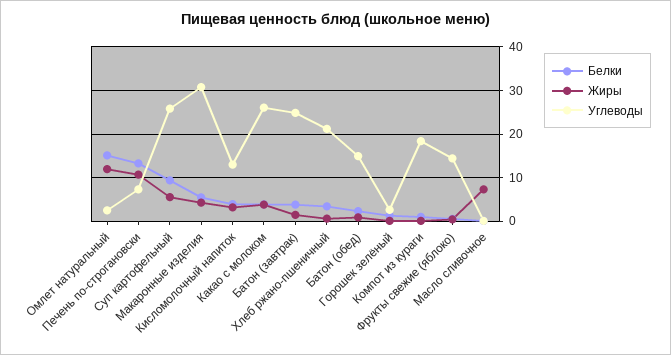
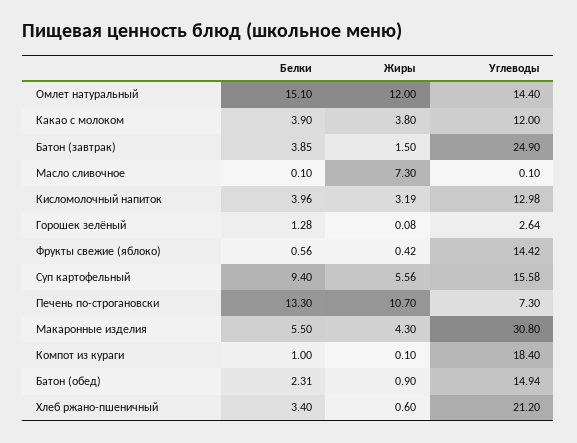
  {
    "Белки": {
      "Омлет натуральный": 15.1,
      "Печень по-строгановски": 13.3,
      "Суп картофельный": 9.4,
      "Макаронные изделия": 5.5,
      "Кисломолочный напиток": 3.96,
      "Какао с молоком": 3.9,
      "Батон (завтрак)": 3.85,
      "Хлеб ржано-пшеничный": 3.4,
      "Батон (обед)": 2.31,
      "Горошек зелёный": 1.28,
      "Компот из кураги": 1,
      "Фрукты свежие (яблоко)": 0.56,
      "Масло сливочное": 0.1
    },
    "Жиры": {
      "Омлет натуральный": 12,
      "Печень по-строгановски": 10.7,
      "Суп картофельный": 5.56,
      "Макаронные изделия": 4.3,
      "Кисломолочный напиток": 3.19,
      "Какао с молоком": 3.8,
      "Батон (завтрак)": 1.5,
      "Хлеб ржано-пшеничный": 0.6,
      "Батон (обед)": 0.9,
      "Горошек зелёный": 0.08,
      "Компот из кураги": 0.1,
      "Фрукты свежие (яблоко)": 0.42,
      "Масло сливочное": 7.3
    },
    "Углеводы": {
-     "Омлет натуральный": 2,
+     "Омлет натуральный": 14.4,
      "Печень по-строгановски": 7.3,
-     "Суп картофельный": 26,
+     "Суп картофельный": 15.58,
      "Макаронные изделия": 30.8,
      "Кисломолочный напиток": 12.98,
-     "Какао с молоком": 26,
+     "Какао с молоком": 12,
      "Батон (завтрак)": 24.9,
      "Хлеб ржано-пшеничный": 21.2,
      "Батон (обед)": 14.94,
      "Горошек зелёный": 2.64,
      "Компот из кураги": 18.4,
      "Фрукты свежие (яблоко)": 14.42,
      "Масло сливочное": 0.1
    }
  }

